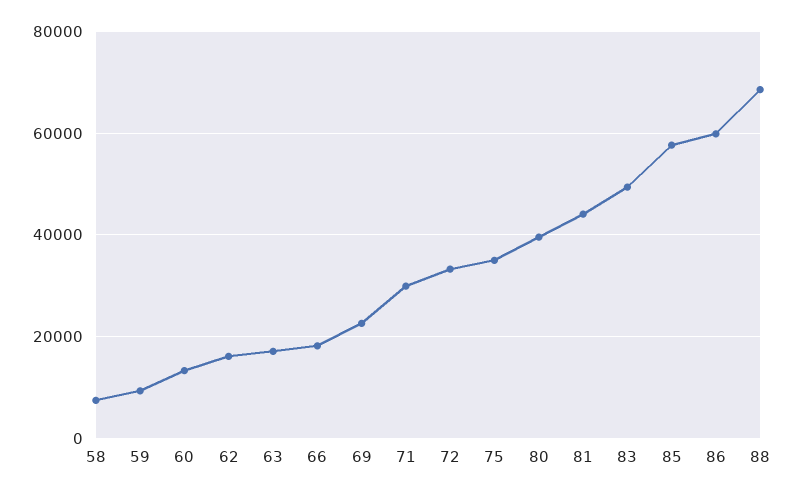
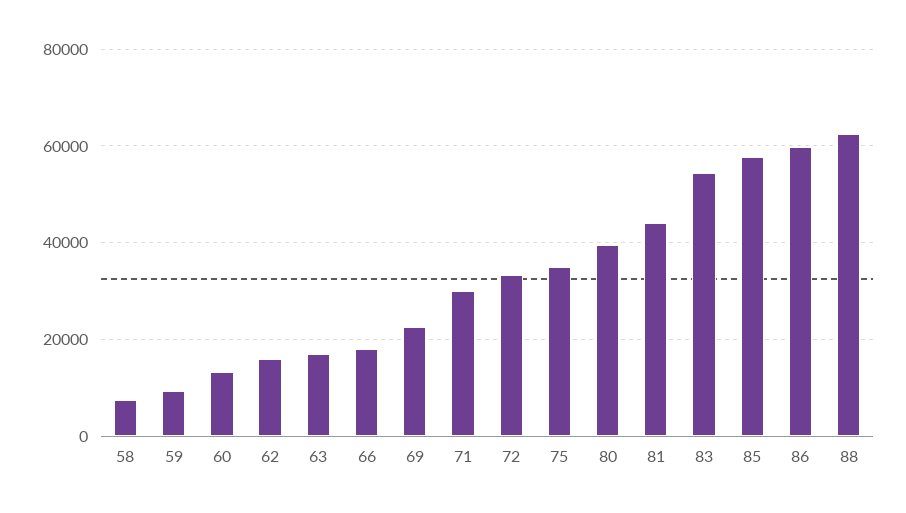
  {
    "58": 8000,
    "59": 10000,
    "60": 14000,
    "62": 16000,
    "63": 18000,
    "66": 18000,
    "69": 22000,
    "71": 30000,
    "72": 34000,
    "75": 34000,
    "80": 40000,
    "81": 44000,
-   "83": 50000,
+   "83": 54000,
    "85": 58000,
    "86": 60000,
-   "88": 68000
+   "88": 62000
  }

